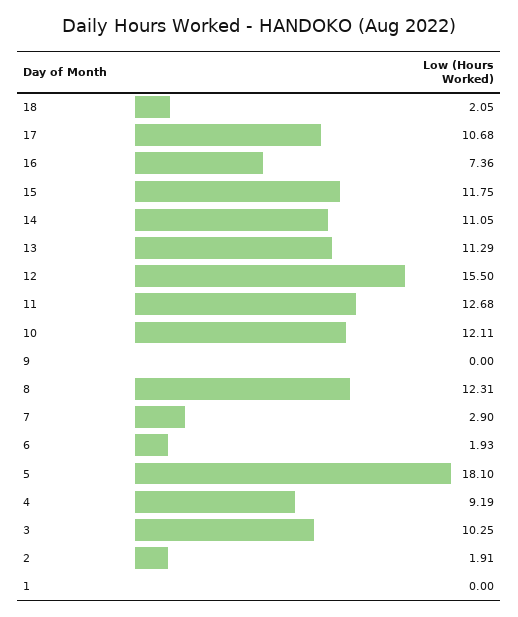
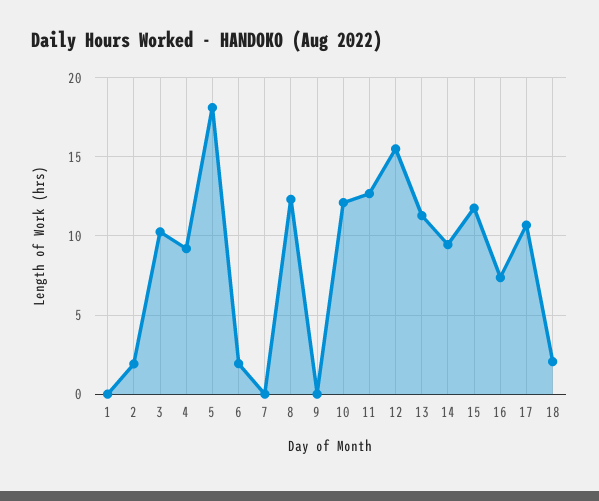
  {
    "18": 2.05,
    "17": 10.68,
    "16": 7.36,
    "15": 11.75,
-   "14": 11.05,
+   "14": 9.5,
    "13": 11.29,
    "12": 15.5,
    "11": 12.68,
    "10": 12.11,
    "9": 0,
    "8": 12.31,
-   "7": 2.9,
+   "7": 0,
    "6": 1.93,
    "5": 18.1,
    "4": 9.19,
    "3": 10.25,
    "2": 1.91,
    "1": 0
  }

